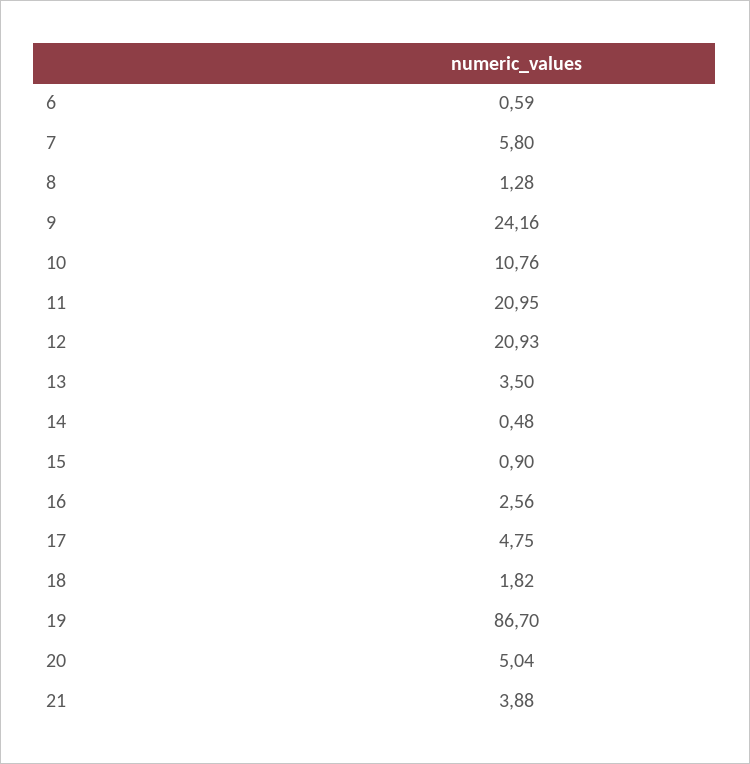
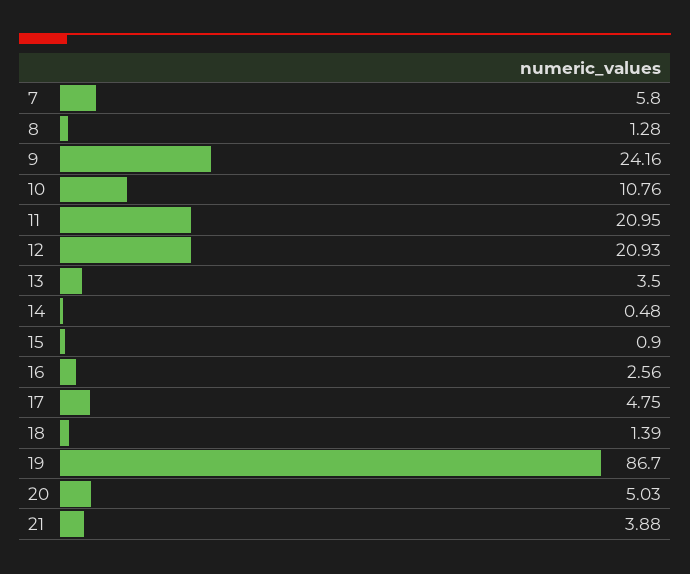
  {
-   "6": 0.59,
    "7": 5.8,
    "8": 1.28,
    "9": 24.16,
    "10": 10.76,
    "11": 20.95,
    "12": 20.93,
    "13": 3.5,
    "14": 0.48,
    "15": 0.9,
    "16": 2.56,
    "17": 4.75,
-   "18": 1.82,
+   "18": 1.39,
    "19": 86.7,
-   "20": 5.04,
+   "20": 5.03,
    "21": 3.88
  }

